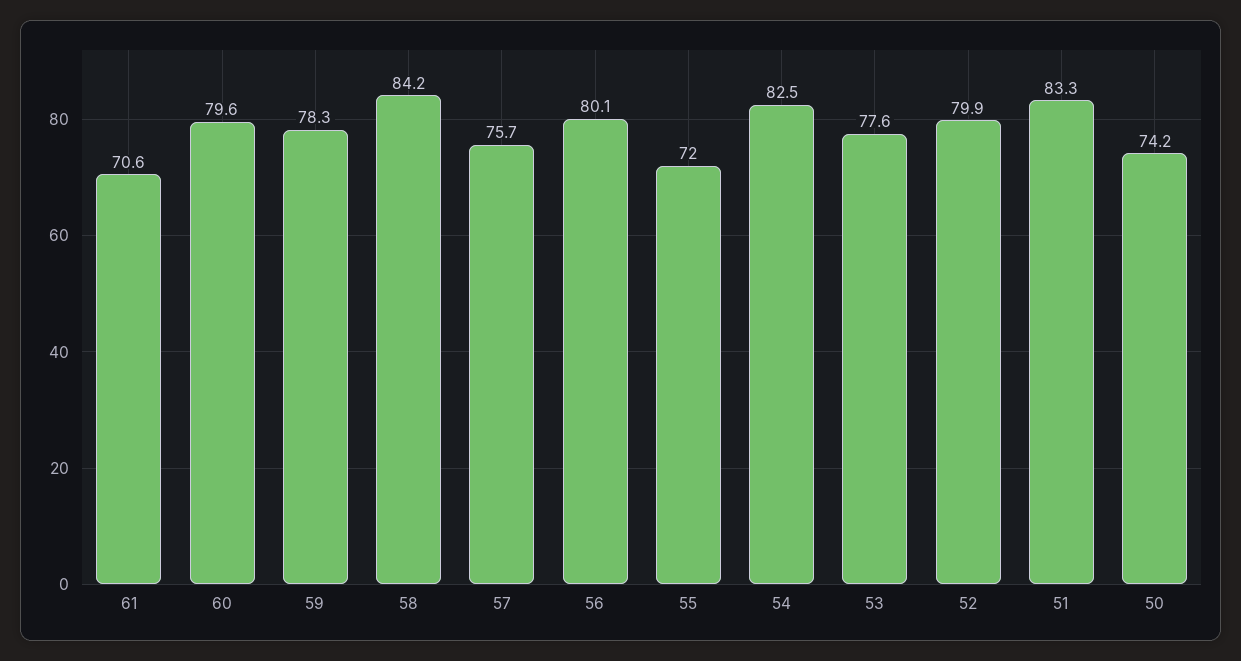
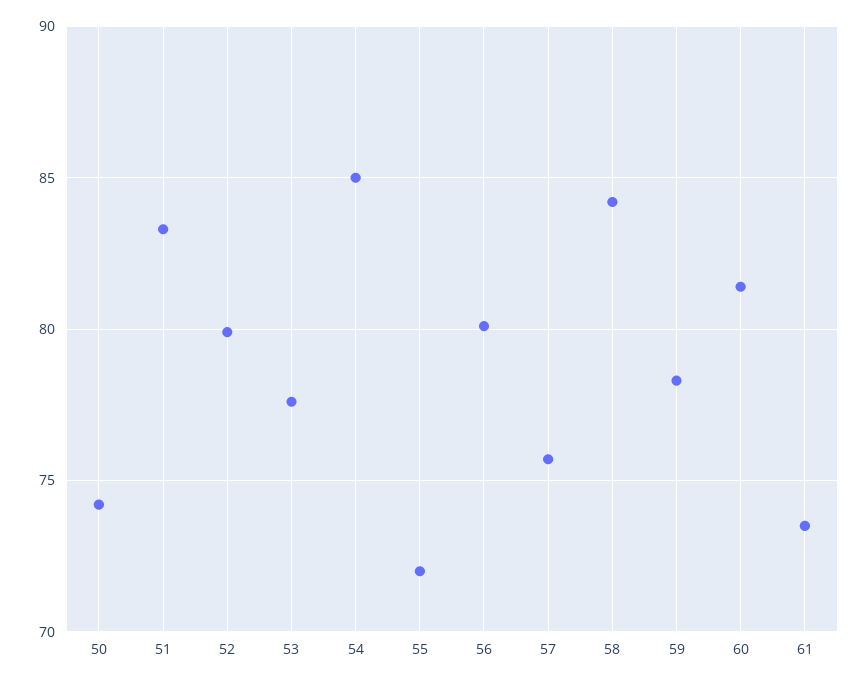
  {
-   "61": 70.6,
+   "61": 73.5,
-   "60": 79.6,
+   "60": 81.5,
    "59": 78.3,
    "58": 84.2,
    "57": 75.7,
    "56": 80.1,
    "55": 72,
-   "54": 82.5,
+   "54": 85,
    "53": 77.6,
    "52": 79.9,
    "51": 83.3,
    "50": 74.2
  }

